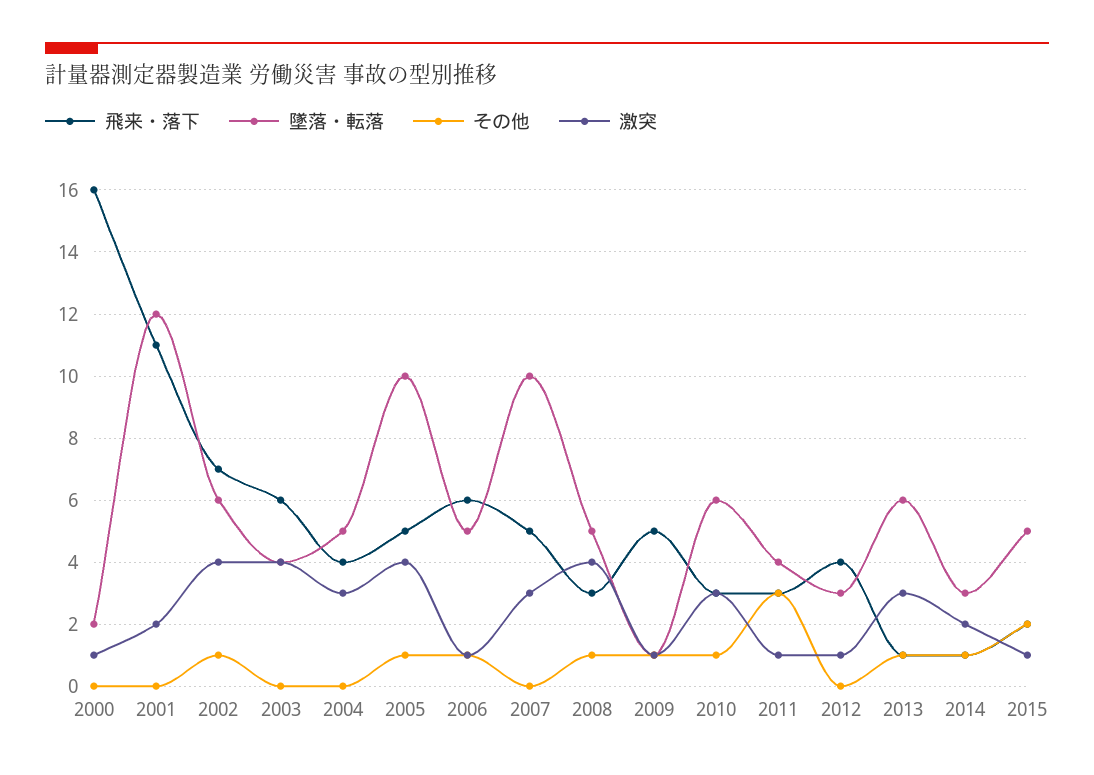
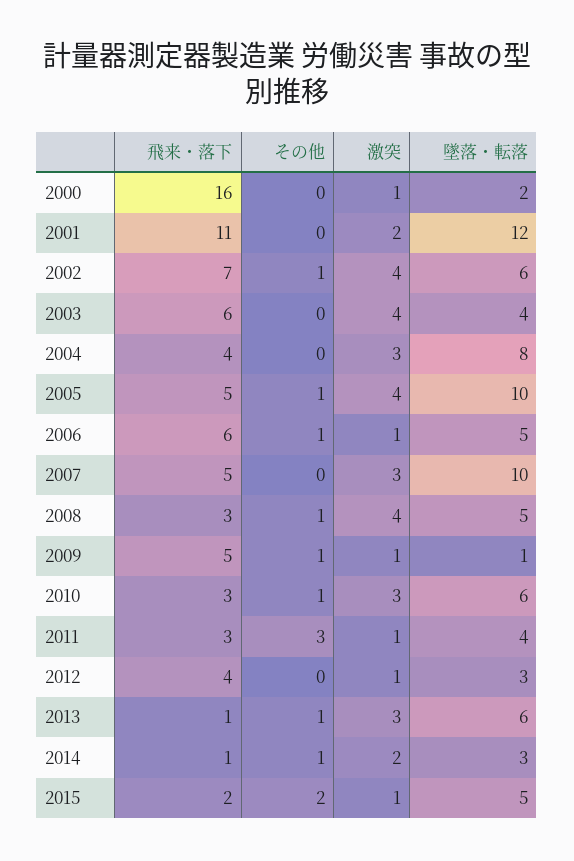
  {
    "飛来・落下": {
      "2000": 16,
      "2001": 11,
      "2002": 7,
      "2003": 6,
      "2004": 4,
      "2005": 5,
      "2006": 6,
      "2007": 5,
      "2008": 3,
      "2009": 5,
      "2010": 3,
      "2011": 3,
      "2012": 4,
      "2013": 1,
      "2014": 1,
      "2015": 2
    },
    "墜落・転落": {
      "2000": 2,
      "2001": 12,
      "2002": 6,
      "2003": 4,
-     "2004": 5,
+     "2004": 8,
      "2005": 10,
      "2006": 5,
      "2007": 10,
      "2008": 5,
      "2009": 1,
      "2010": 6,
      "2011": 4,
      "2012": 3,
      "2013": 6,
      "2014": 3,
      "2015": 5
    },
    "その他": {
      "2000": 0,
      "2001": 0,
      "2002": 1,
      "2003": 0,
      "2004": 0,
      "2005": 1,
      "2006": 1,
      "2007": 0,
      "2008": 1,
      "2009": 1,
      "2010": 1,
      "2011": 3,
      "2012": 0,
      "2013": 1,
      "2014": 1,
      "2015": 2
    },
    "激突": {
      "2000": 1,
      "2001": 2,
      "2002": 4,
      "2003": 4,
      "2004": 3,
      "2005": 4,
      "2006": 1,
      "2007": 3,
      "2008": 4,
      "2009": 1,
      "2010": 3,
      "2011": 1,
      "2012": 1,
      "2013": 3,
      "2014": 2,
      "2015": 1
    }
  }

